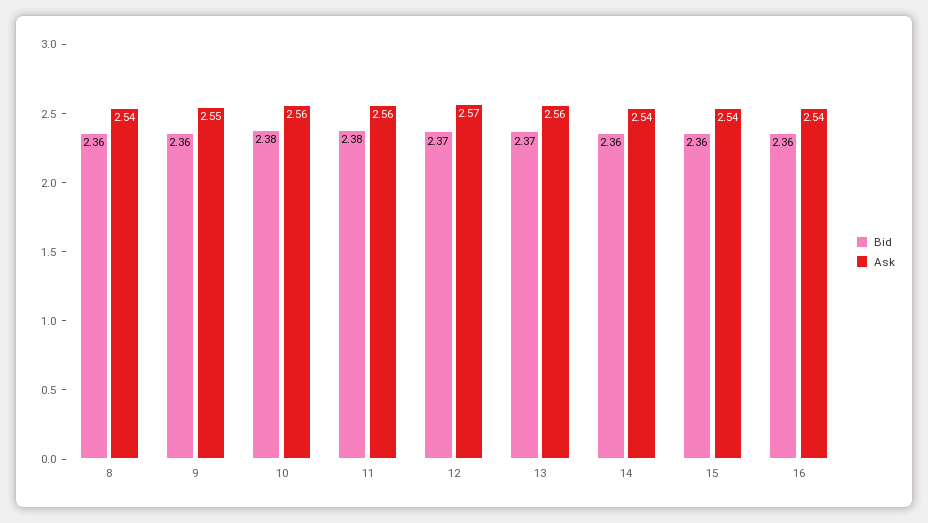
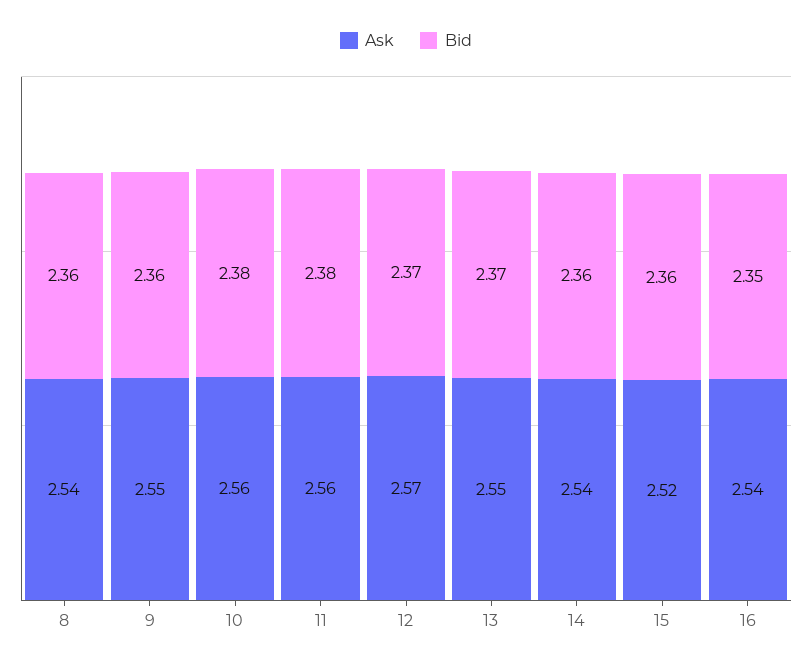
  {
    "Bid": {
      "8": 2.36,
      "9": 2.36,
      "10": 2.38,
      "11": 2.38,
      "12": 2.37,
      "13": 2.37,
      "14": 2.36,
      "15": 2.36,
-     "16": 2.36
+     "16": 2.35
    },
    "Ask": {
      "8": 2.54,
      "9": 2.55,
      "10": 2.56,
      "11": 2.56,
      "12": 2.57,
-     "13": 2.56,
+     "13": 2.55,
      "14": 2.54,
-     "15": 2.54,
+     "15": 2.52,
      "16": 2.54
    }
  }

